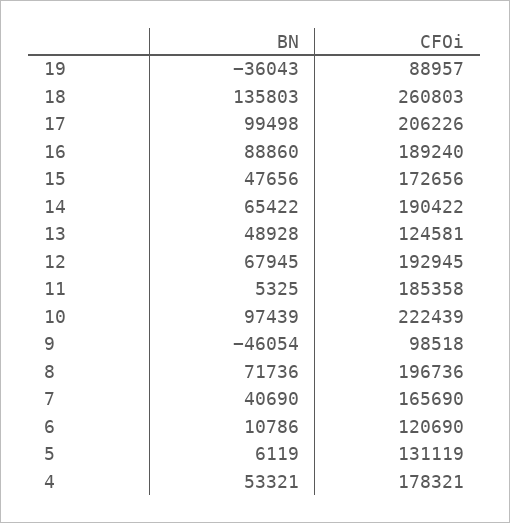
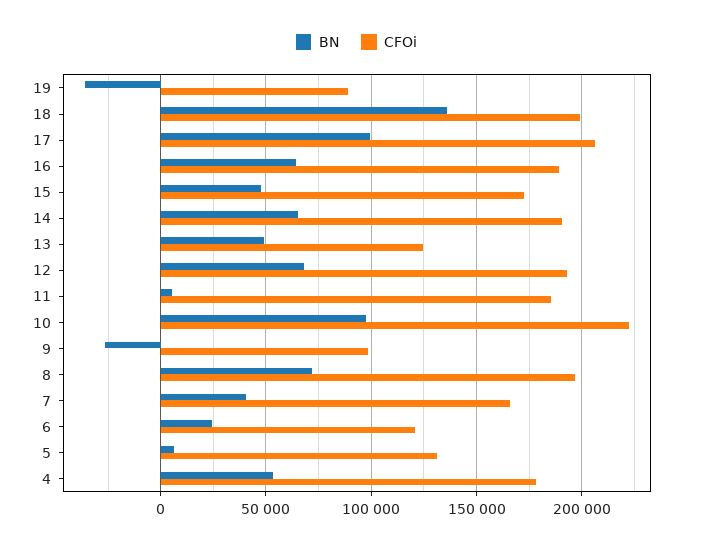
  {
    "BN": {
      "19": -36043,
      "18": 135803,
      "17": 99498,
-     "16": 88860,
+     "16": 65000,
      "15": 47656,
      "14": 65422,
      "13": 48928,
      "12": 67945,
      "11": 5325,
      "10": 97439,
-     "9": -46054,
+     "9": -25000,
      "8": 71736,
      "7": 40690,
-     "6": 10786,
+     "6": 25000,
      "5": 6119,
      "4": 53321
    },
    "CFOi": {
      "19": 88957,
-     "18": 260803,
+     "18": 200000,
      "17": 206226,
      "16": 189240,
      "15": 172656,
      "14": 190422,
      "13": 124581,
      "12": 192945,
      "11": 185358,
      "10": 222439,
      "9": 98518,
      "8": 196736,
      "7": 165690,
      "6": 120690,
      "5": 131119,
      "4": 178321
    }
  }

